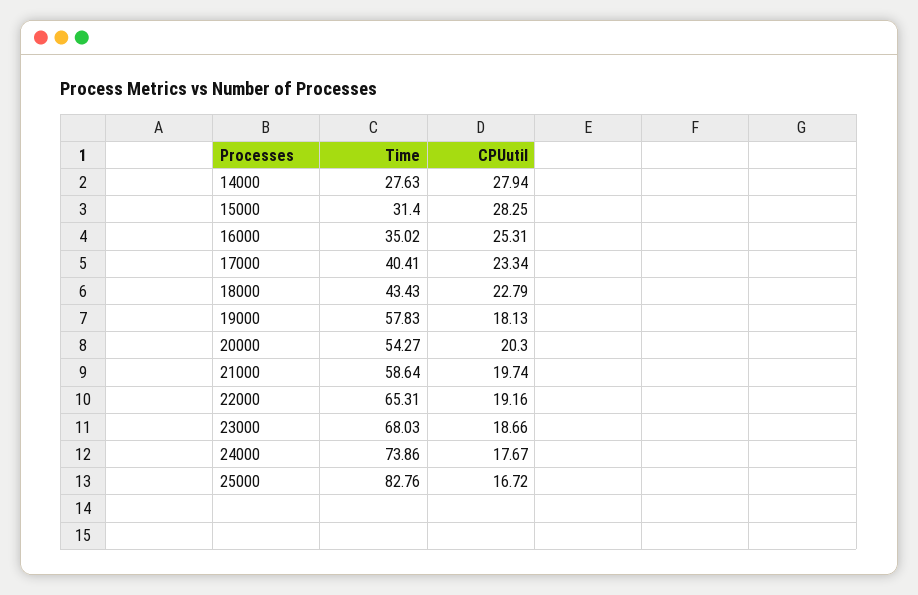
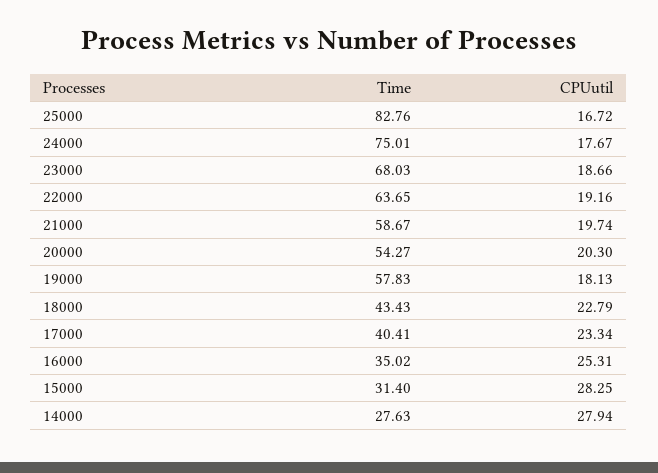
  {
    "Time": {
      "14000": 27.63,
      "15000": 31.4,
      "16000": 35.02,
      "17000": 40.41,
      "18000": 43.43,
      "19000": 57.83,
      "20000": 54.27,
-     "21000": 58.64,
+     "21000": 58.67,
-     "22000": 65.31,
+     "22000": 63.65,
      "23000": 68.03,
-     "24000": 73.86,
+     "24000": 75.01,
      "25000": 82.76
    },
    "CPUutil": {
      "14000": 27.94,
      "15000": 28.25,
      "16000": 25.31,
      "17000": 23.34,
      "18000": 22.79,
      "19000": 18.13,
      "20000": 20.3,
      "21000": 19.74,
      "22000": 19.16,
      "23000": 18.66,
      "24000": 17.67,
      "25000": 16.72
    }
  }

